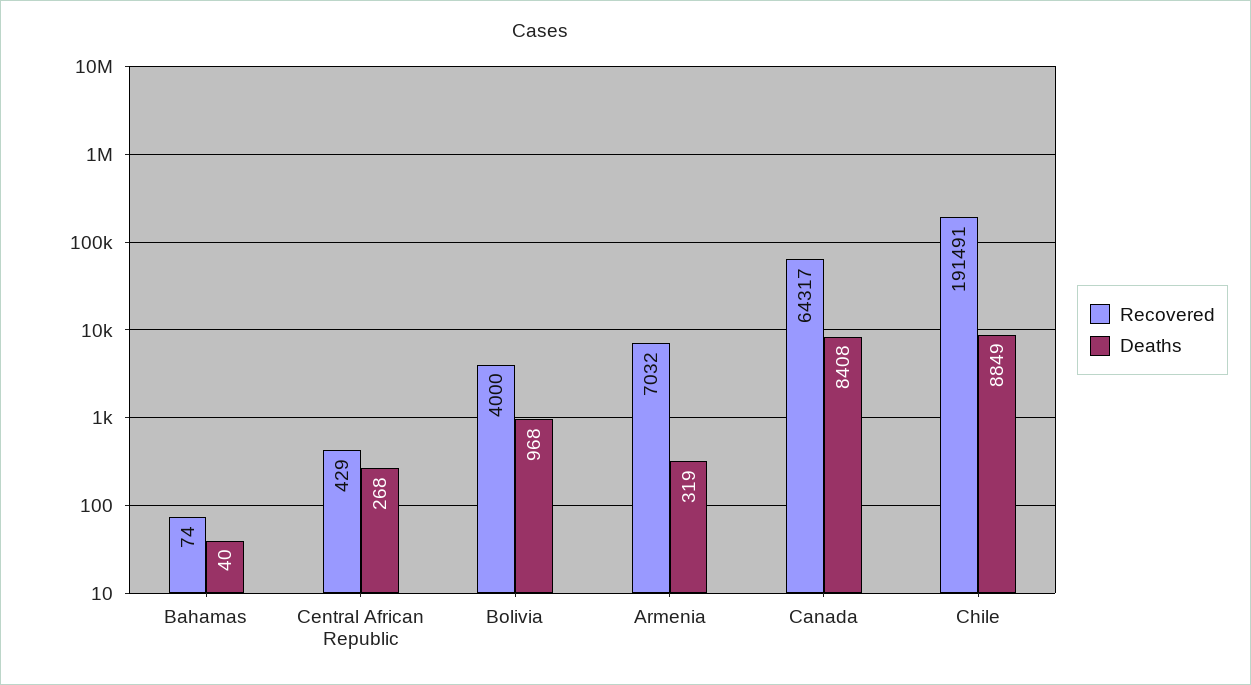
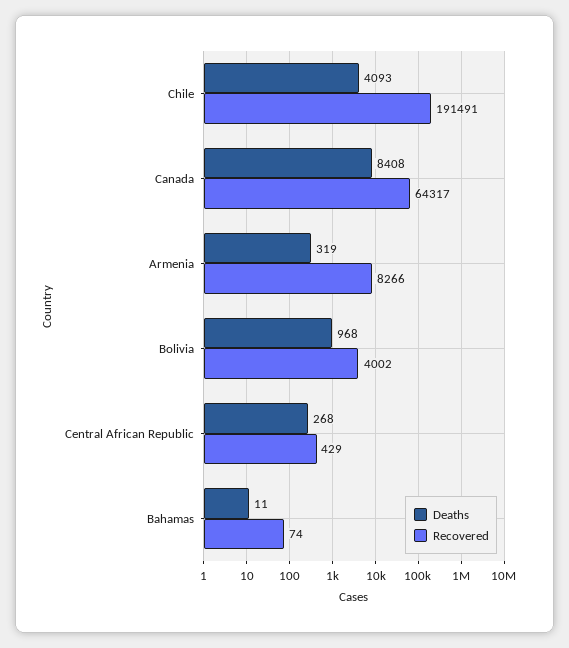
  {
    "Recovered": {
      "Bahamas": 74,
      "Central African Republic": 429,
-     "Bolivia": 4000,
+     "Bolivia": 4002,
-     "Armenia": 7032,
+     "Armenia": 8266,
      "Canada": 64317,
      "Chile": 191491
    },
    "Deaths": {
-     "Bahamas": 40,
+     "Bahamas": 11,
      "Central African Republic": 268,
      "Bolivia": 968,
      "Armenia": 319,
      "Canada": 8408,
-     "Chile": 8849
+     "Chile": 4093
    }
  }

